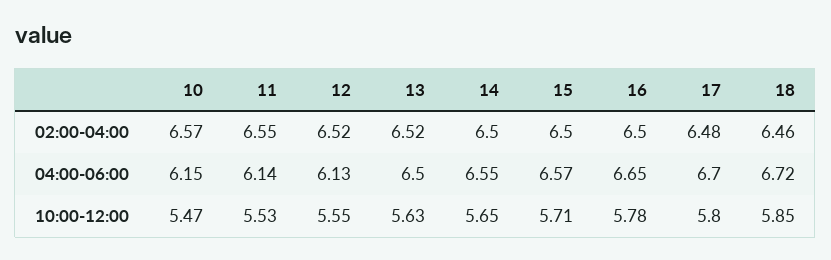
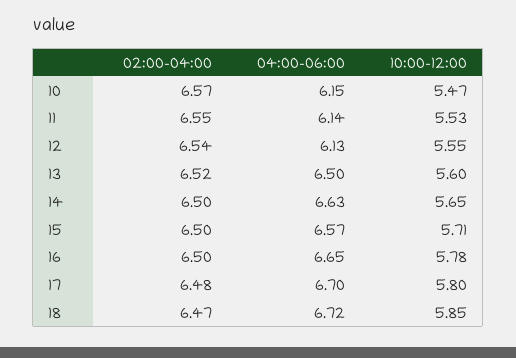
  {
    "10": {
      "02:00-04:00": 6.57,
      "04:00-06:00": 6.15,
      "10:00-12:00": 5.47
    },
    "11": {
      "02:00-04:00": 6.55,
      "04:00-06:00": 6.14,
      "10:00-12:00": 5.53
    },
    "12": {
-     "02:00-04:00": 6.52,
+     "02:00-04:00": 6.54,
      "04:00-06:00": 6.13,
      "10:00-12:00": 5.55
    },
    "13": {
      "02:00-04:00": 6.52,
      "04:00-06:00": 6.5,
-     "10:00-12:00": 5.63
+     "10:00-12:00": 5.6
    },
    "14": {
      "02:00-04:00": 6.5,
-     "04:00-06:00": 6.55,
+     "04:00-06:00": 6.63,
      "10:00-12:00": 5.65
    },
    "15": {
      "02:00-04:00": 6.5,
      "04:00-06:00": 6.57,
      "10:00-12:00": 5.71
    },
    "16": {
      "02:00-04:00": 6.5,
      "04:00-06:00": 6.65,
      "10:00-12:00": 5.78
    },
    "17": {
      "02:00-04:00": 6.48,
      "04:00-06:00": 6.7,
      "10:00-12:00": 5.8
    },
    "18": {
-     "02:00-04:00": 6.46,
+     "02:00-04:00": 6.47,
      "04:00-06:00": 6.72,
      "10:00-12:00": 5.85
    }
  }

